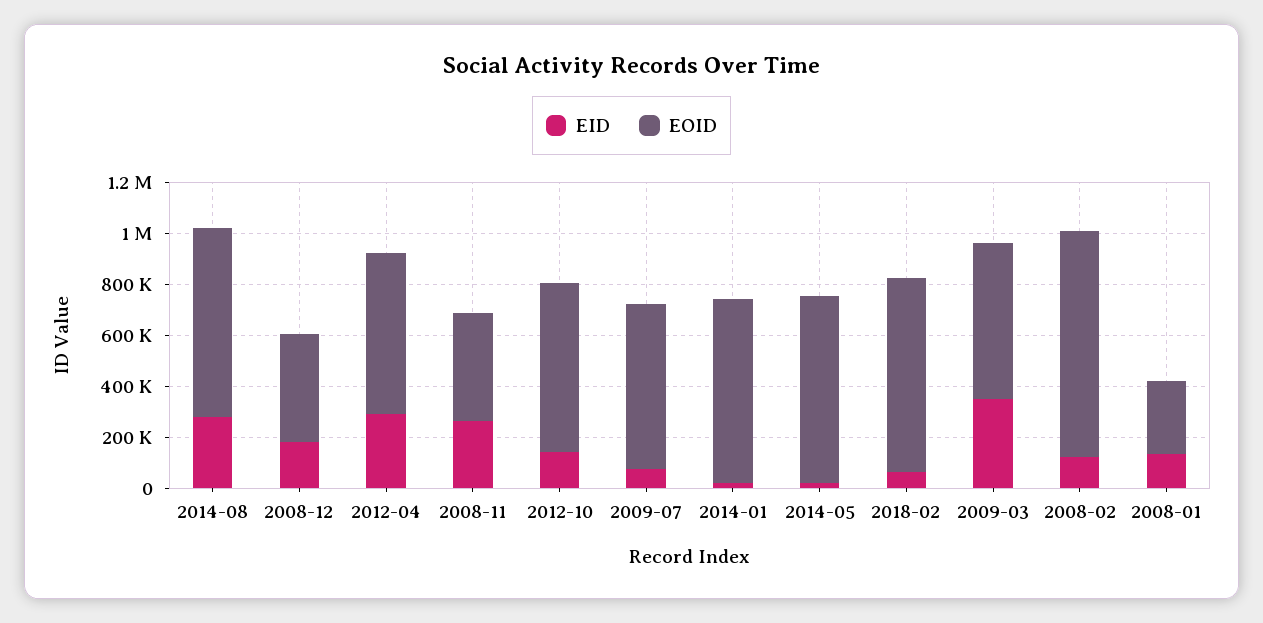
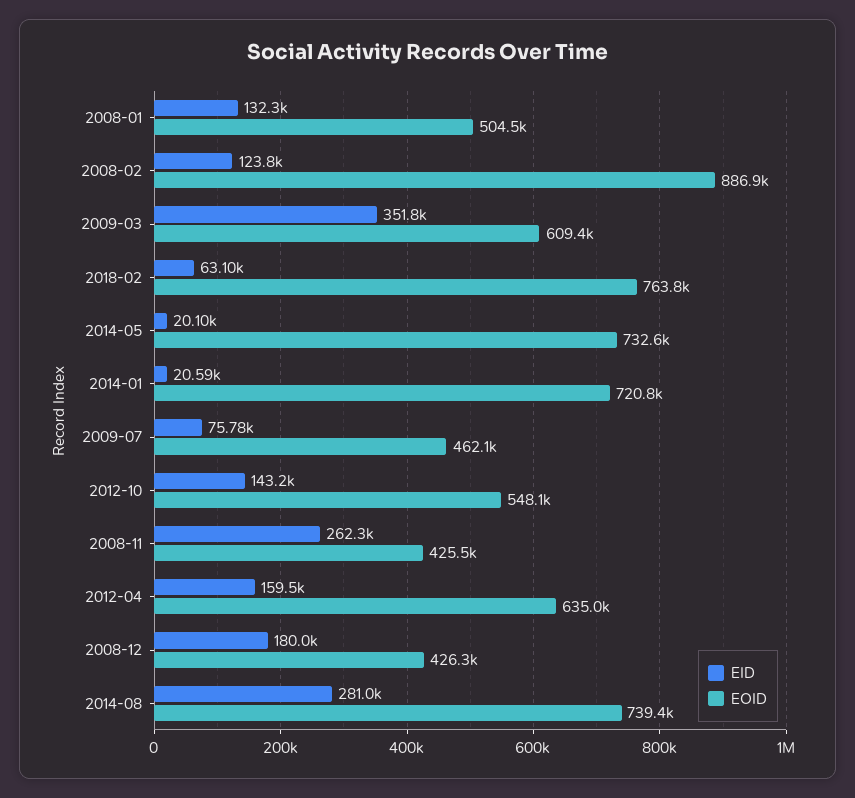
  {
    "EID": {
      "2014-08": 281000,
      "2008-12": 180000,
-     "2012-04": 300000,
+     "2012-04": 159500,
      "2008-11": 262300,
      "2012-10": 143200,
      "2009-07": 75780,
      "2014-01": 20590,
      "2014-05": 20100,
      "2018-02": 63100,
      "2009-03": 351800,
      "2008-02": 123800,
      "2008-01": 132300
    },
    "EOID": {
      "2014-08": 739400,
      "2008-12": 426300,
      "2012-04": 635000,
      "2008-11": 425500,
-     "2012-10": 650000,
+     "2012-10": 548100,
-     "2009-07": 650000,
+     "2009-07": 462100,
      "2014-01": 720800,
      "2014-05": 732600,
      "2018-02": 763800,
      "2009-03": 609400,
      "2008-02": 886900,
-     "2008-01": 300000
+     "2008-01": 504500
    }
  }

